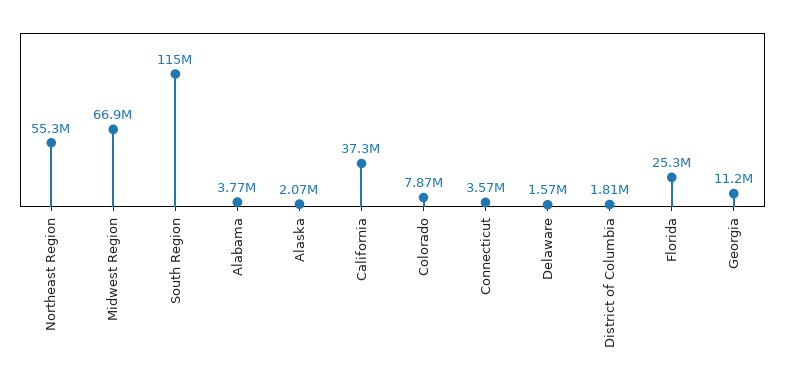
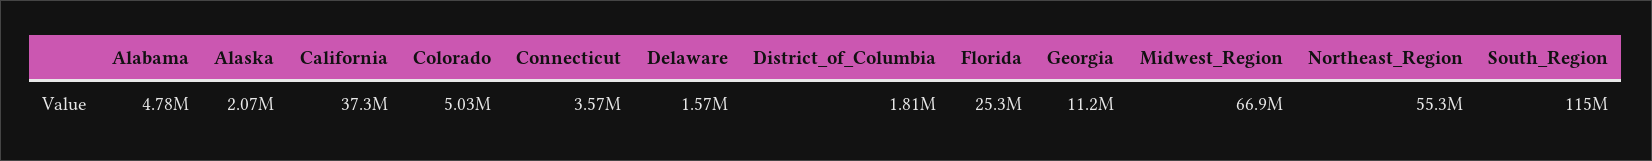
  {
    "Northeast Region": 55300000,
    "Midwest Region": 66900000,
    "South Region": 115000000,
-   "Alabama": 3770000,
+   "Alabama": 4780000,
    "Alaska": 2070000,
    "California": 37300000,
-   "Colorado": 7870000,
+   "Colorado": 5030000,
    "Connecticut": 3570000,
    "Delaware": 1570000,
    "District of Columbia": 1810000,
    "Florida": 25300000,
    "Georgia": 11200000
  }

